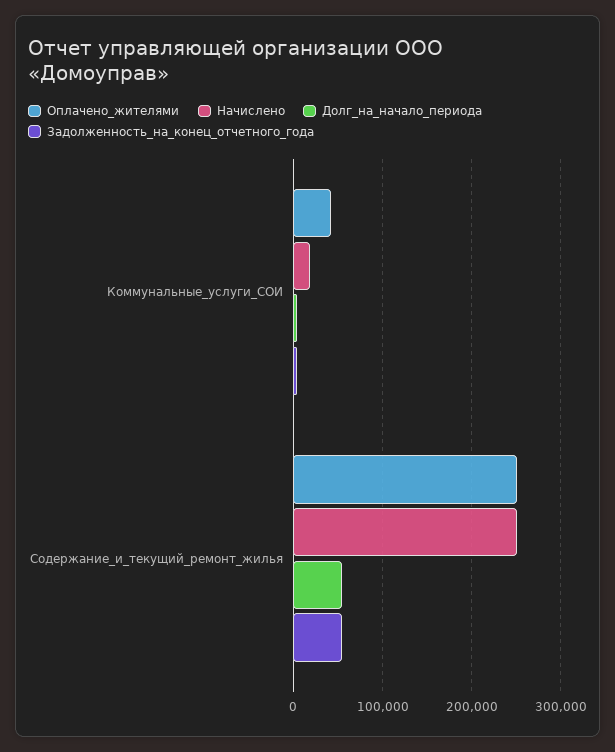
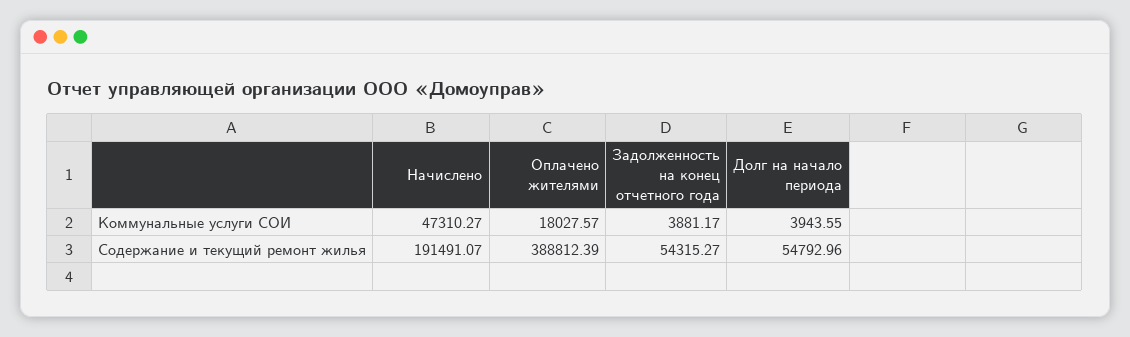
  {
    "Оплачено_жителями": {
-     "Коммунальные_услуги_СОИ": 40000,
+     "Коммунальные_услуги_СОИ": 18027.57,
-     "Содержание_и_текущий_ремонт_жилья": 250000
+     "Содержание_и_текущий_ремонт_жилья": 388812.39
    },
    "Начислено": {
-     "Коммунальные_услуги_СОИ": 20000,
+     "Коммунальные_услуги_СОИ": 47310.27,
-     "Содержание_и_текущий_ремонт_жилья": 250000
+     "Содержание_и_текущий_ремонт_жилья": 191491.07
    },
    "Долг_на_начало_периода": {
      "Коммунальные_услуги_СОИ": 3943.55,
      "Содержание_и_текущий_ремонт_жилья": 54792.96
    },
    "Задолженность_на_конец_отчетного_года": {
      "Коммунальные_услуги_СОИ": 3881.17,
      "Содержание_и_текущий_ремонт_жилья": 54315.27
    }
  }

